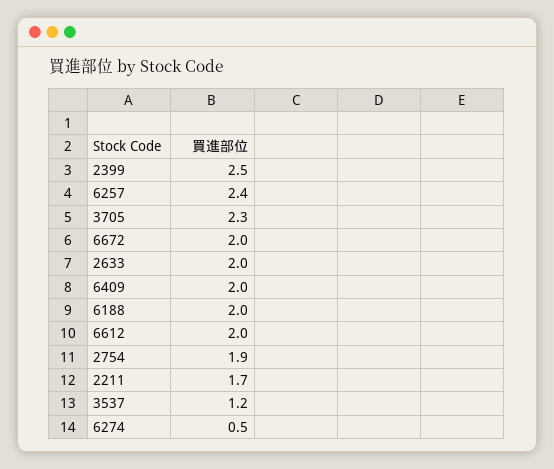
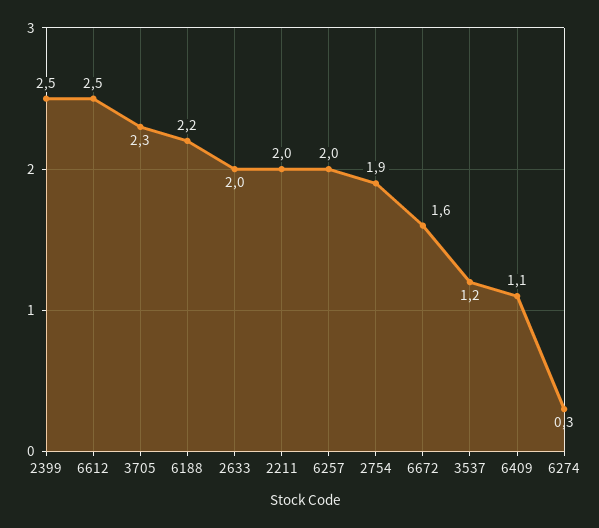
  {
    "2399": 2.5,
-   "6257": 2.4,
+   "6257": 2,
    "3705": 2.3,
-   "6672": 2,
+   "6672": 1.6,
    "2633": 2,
-   "6409": 2,
+   "6409": 1.1,
-   "6188": 2,
+   "6188": 2.2,
-   "6612": 2,
+   "6612": 2.5,
    "2754": 1.9,
-   "2211": 1.7,
+   "2211": 2,
    "3537": 1.2,
-   "6274": 0.5
+   "6274": 0.3
  }

